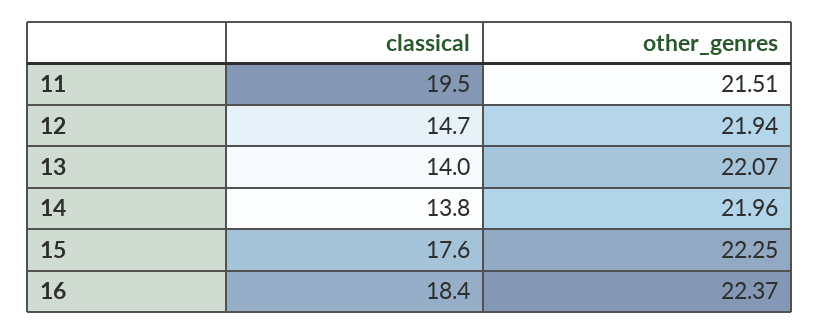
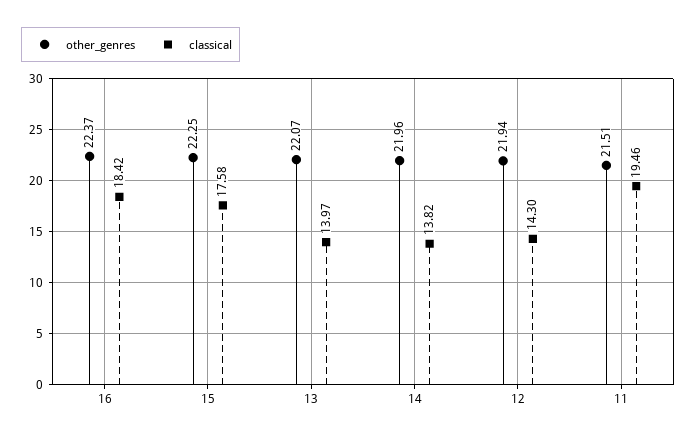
  {
    "classical": {
      "11": 19.46,
-     "12": 14.7,
+     "12": 14.3,
      "13": 13.97,
      "14": 13.82,
      "15": 17.58,
      "16": 18.42
    },
    "other_genres": {
      "11": 21.51,
      "12": 21.94,
      "13": 22.07,
      "14": 21.96,
      "15": 22.25,
      "16": 22.37
    }
  }

